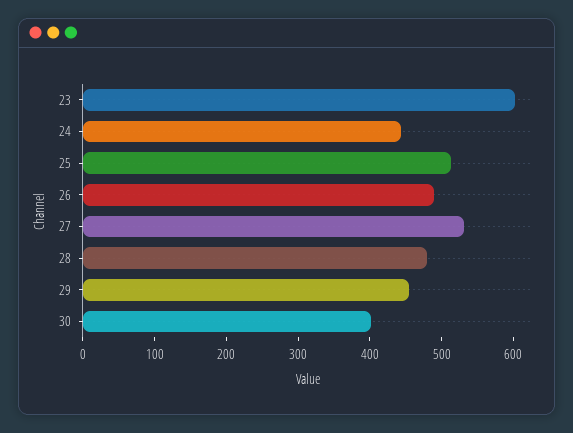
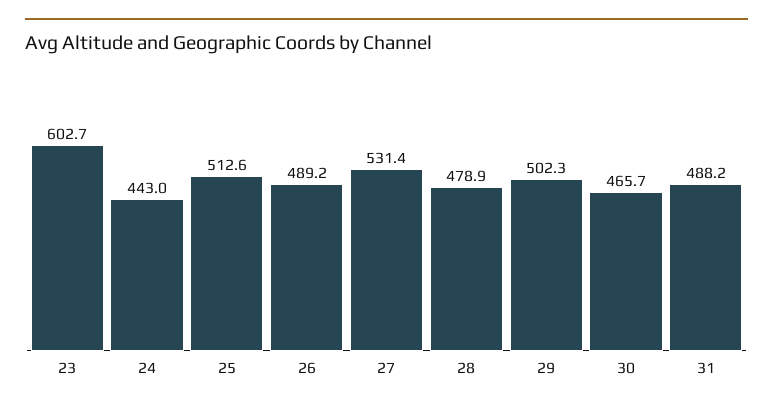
  {
    "23": 602.7,
    "24": 443,
    "25": 512.6,
    "26": 489.2,
    "27": 531.4,
    "28": 478.9,
-   "29": 460,
+   "29": 502.3,
-   "30": 400
+   "30": 465.7,
+   "31": 488.2
  }

